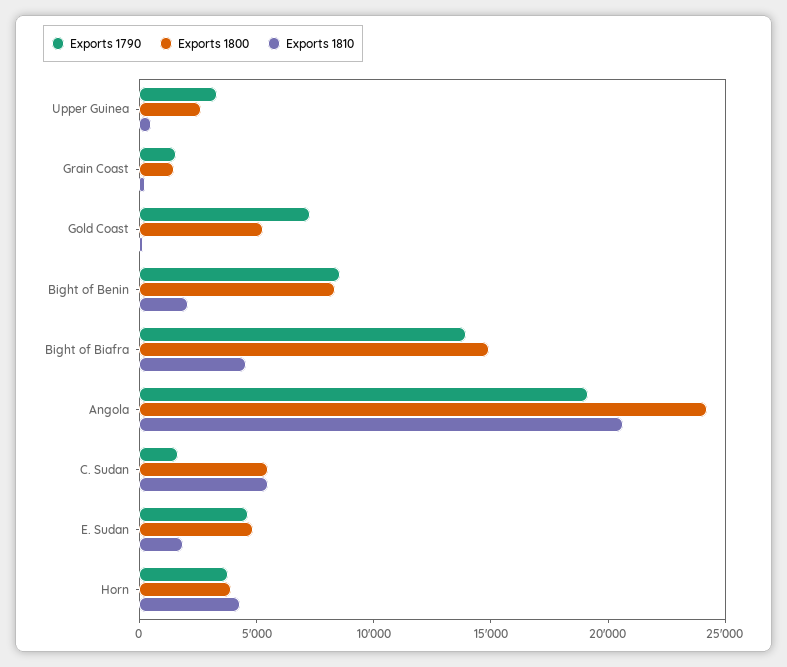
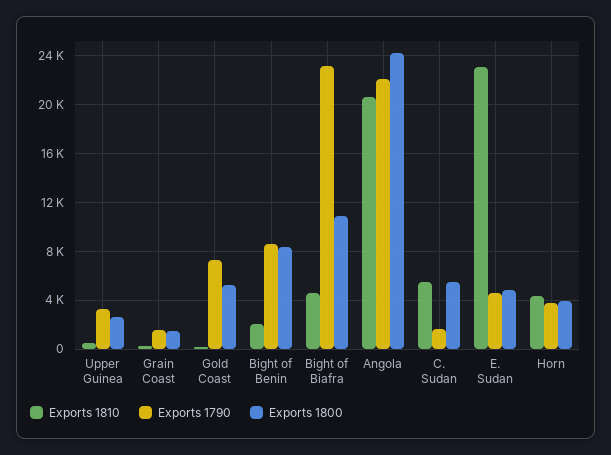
  {
    "Exports 1790": {
      "Upper Guinea": 3500,
      "Grain Coast": 1500,
      "Gold Coast": 7500,
      "Bight of Benin": 8500,
-     "Bight of Biafra": 14000,
+     "Bight of Biafra": 23000,
-     "Angola": 19000,
+     "Angola": 22000,
      "C. Sudan": 1500,
      "E. Sudan": 4500,
      "Horn": 4000
    },
    "Exports 1800": {
      "Upper Guinea": 2500,
      "Grain Coast": 1500,
      "Gold Coast": 5500,
      "Bight of Benin": 8500,
-     "Bight of Biafra": 15000,
+     "Bight of Biafra": 11000,
      "Angola": 24000,
      "C. Sudan": 5500,
      "E. Sudan": 5000,
      "Horn": 4000
    },
    "Exports 1810": {
      "Upper Guinea": 500,
      "Grain Coast": 0,
      "Gold Coast": 0,
      "Bight of Benin": 2000,
      "Bight of Biafra": 4500,
      "Angola": 20500,
      "C. Sudan": 5500,
-     "E. Sudan": 2000,
+     "E. Sudan": 23000,
      "Horn": 4500
    }
  }

